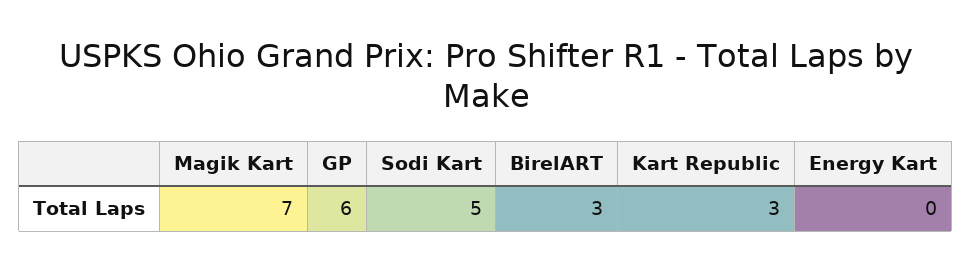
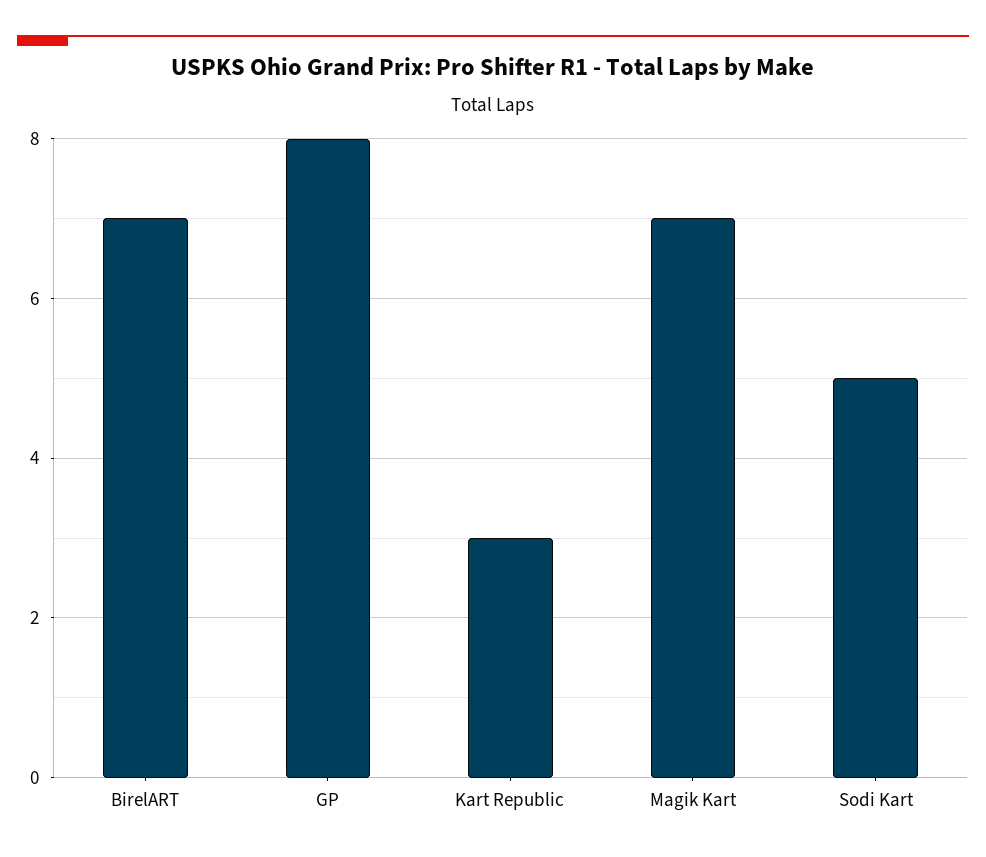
  {
    "Magik Kart": 7,
-   "GP": 6,
+   "GP": 8,
    "Sodi Kart": 5,
-   "BirelART": 3,
+   "BirelART": 7,
-   "Kart Republic": 3,
+   "Kart Republic": 3
-   "Energy Kart": 0
  }

